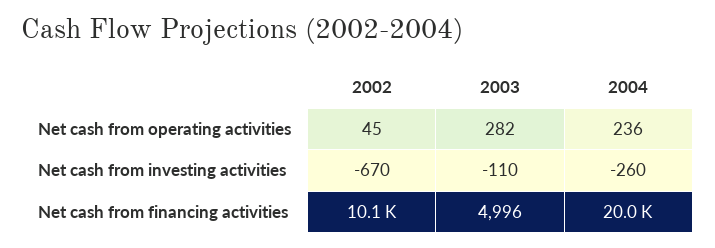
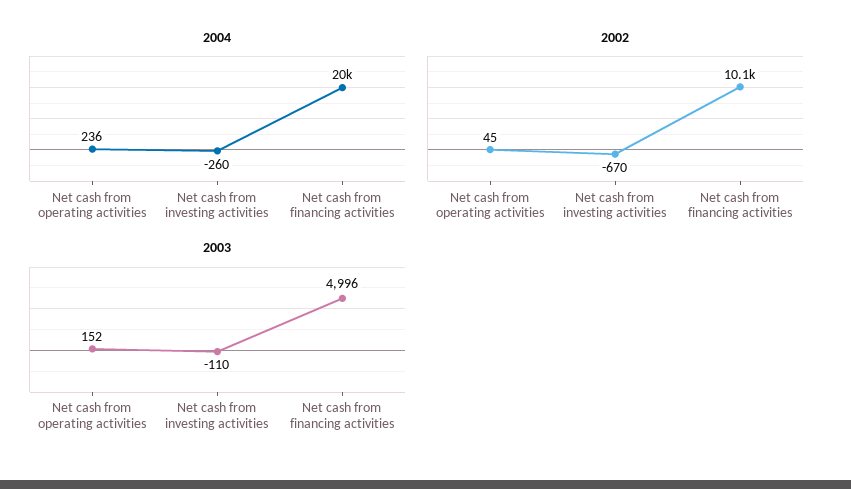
  {
    "2002": {
      "Net cash from operating activities": 45,
      "Net cash from investing activities": -670,
      "Net cash from financing activities": 10100
    },
    "2003": {
-     "Net cash from operating activities": 282,
+     "Net cash from operating activities": 152,
      "Net cash from investing activities": -110,
      "Net cash from financing activities": 4996
    },
    "2004": {
      "Net cash from operating activities": 236,
      "Net cash from investing activities": -260,
      "Net cash from financing activities": 20000
    }
  }

